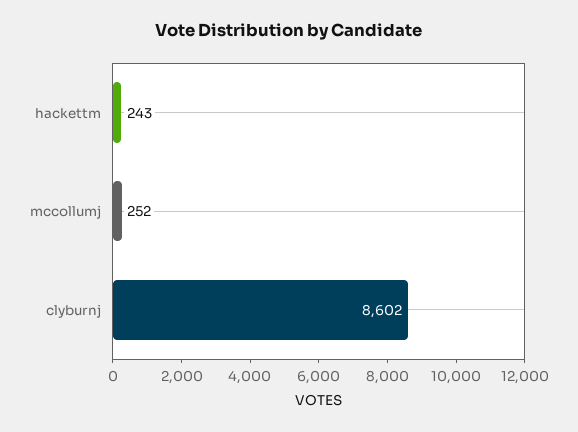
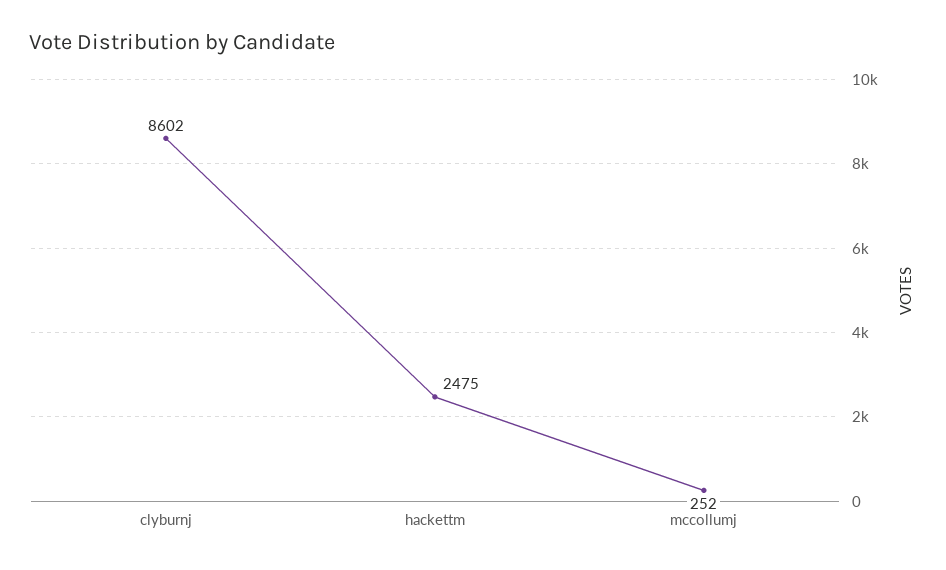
  {
-   "hackettm": 243,
+   "hackettm": 2475,
    "mccollumj": 252,
    "clyburnj": 8602
  }

